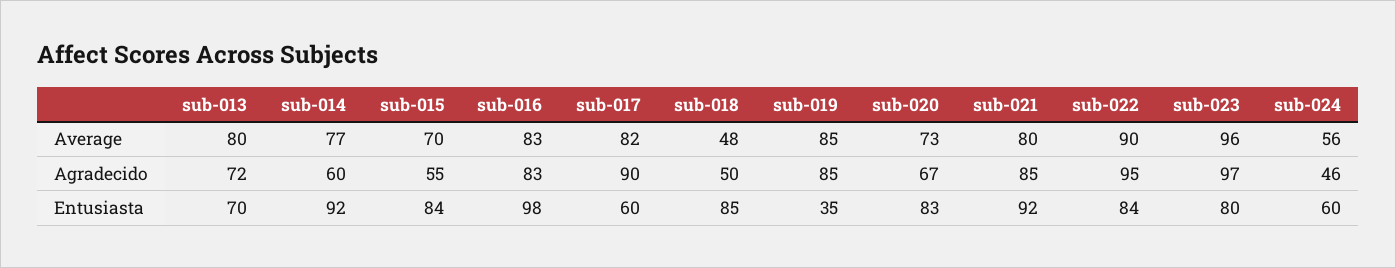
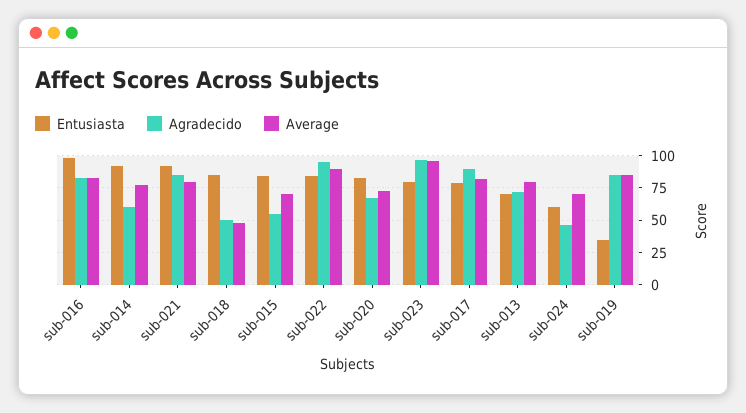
  {
    "Average": {
      "sub-013": 80,
      "sub-014": 77,
      "sub-015": 70,
      "sub-016": 83,
      "sub-017": 82,
      "sub-018": 48,
      "sub-019": 85,
      "sub-020": 73,
      "sub-021": 80,
      "sub-022": 90,
      "sub-023": 96,
-     "sub-024": 56
+     "sub-024": 70
    },
    "Agradecido": {
      "sub-013": 72,
      "sub-014": 60,
      "sub-015": 55,
      "sub-016": 83,
      "sub-017": 90,
      "sub-018": 50,
      "sub-019": 85,
      "sub-020": 67,
      "sub-021": 85,
      "sub-022": 95,
      "sub-023": 97,
      "sub-024": 46
    },
    "Entusiasta": {
      "sub-013": 70,
      "sub-014": 92,
      "sub-015": 84,
      "sub-016": 98,
-     "sub-017": 60,
+     "sub-017": 80,
      "sub-018": 85,
      "sub-019": 35,
      "sub-020": 83,
      "sub-021": 92,
      "sub-022": 84,
      "sub-023": 80,
      "sub-024": 60
    }
  }

